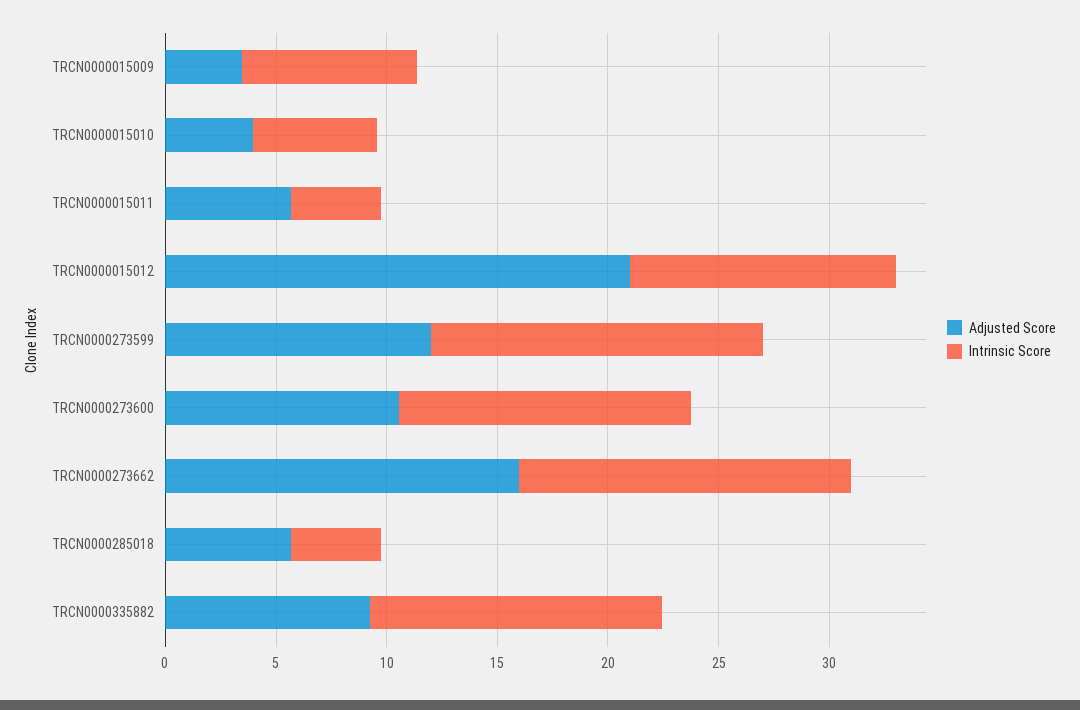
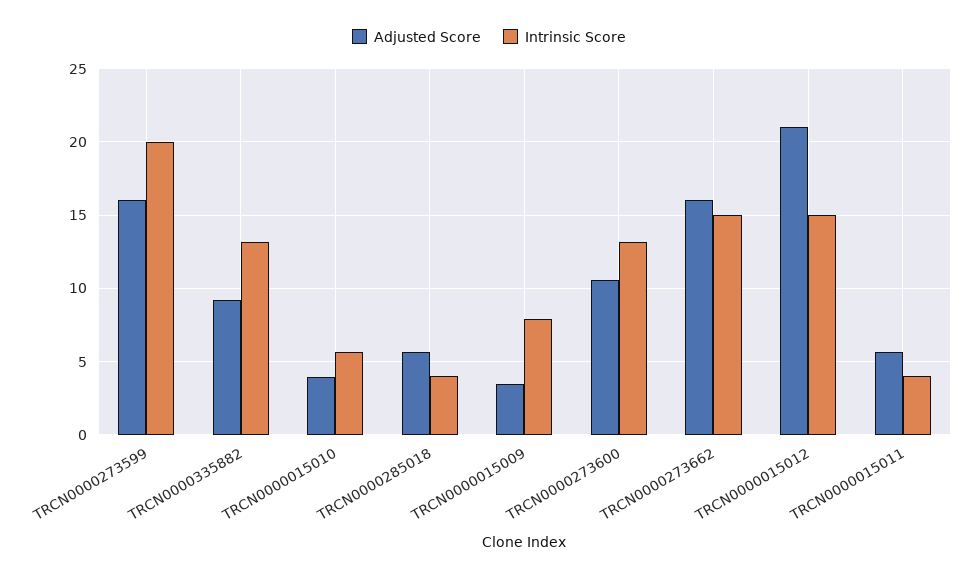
  {
    "Adjusted Score": {
      "TRCN0000015009": 3.5,
      "TRCN0000015010": 4,
      "TRCN0000015011": 5.5,
      "TRCN0000015012": 21,
-     "TRCN0000273599": 12,
+     "TRCN0000273599": 16,
      "TRCN0000273600": 10.5,
      "TRCN0000273662": 16,
      "TRCN0000285018": 5.5,
      "TRCN0000335882": 9
    },
    "Intrinsic Score": {
      "TRCN0000015009": 8,
      "TRCN0000015010": 5.5,
      "TRCN0000015011": 4,
-     "TRCN0000015012": 12,
+     "TRCN0000015012": 15,
-     "TRCN0000273599": 15,
+     "TRCN0000273599": 20,
      "TRCN0000273600": 13,
      "TRCN0000273662": 15,
      "TRCN0000285018": 4,
      "TRCN0000335882": 13
    }
  }

